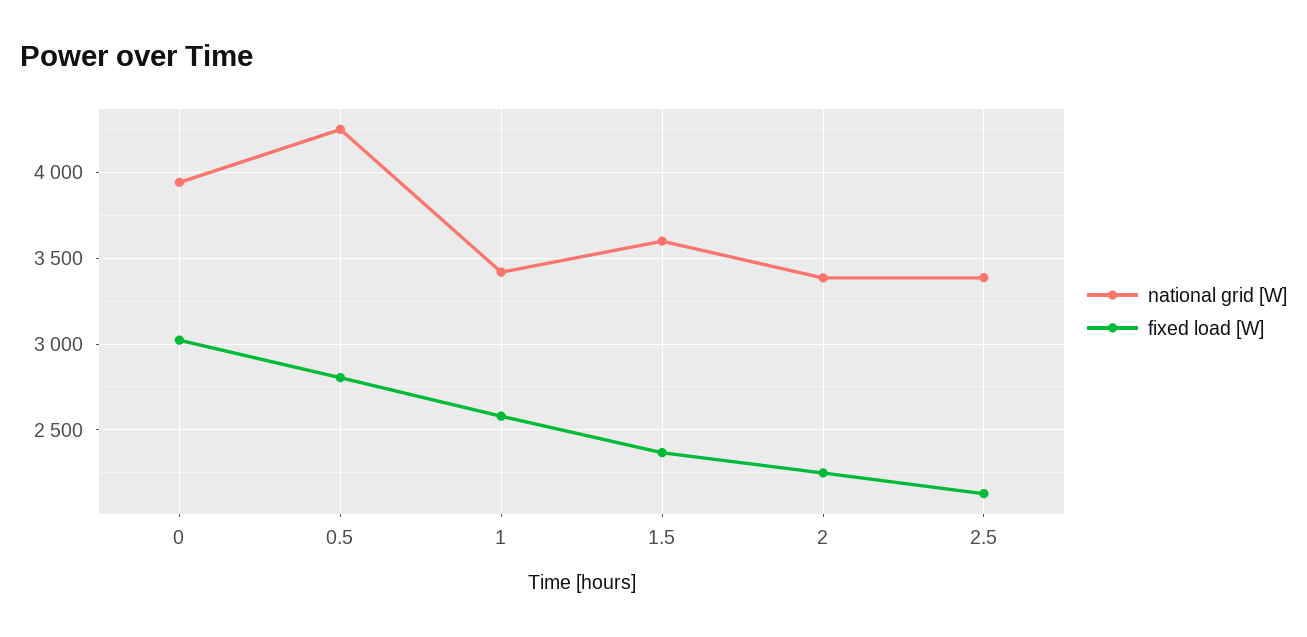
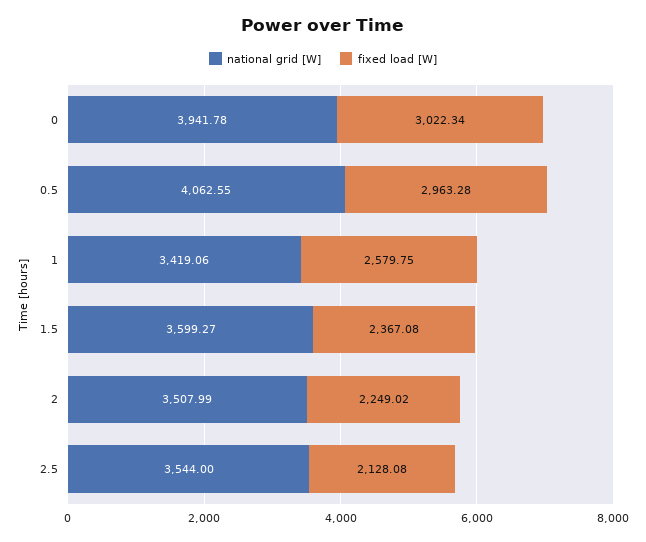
  {
    "national grid [W]": {
      "0": 3941.78,
-     "0.5": 4250,
+     "0.5": 4062.55,
      "1": 3419.06,
      "1.5": 3599.27,
-     "2": 3400,
+     "2": 3507.99,
-     "2.5": 3400
+     "2.5": 3544
    },
    "fixed load [W]": {
      "0": 3022.34,
-     "0.5": 2800,
+     "0.5": 2963.28,
      "1": 2579.75,
      "1.5": 2367.08,
      "2": 2249.02,
      "2.5": 2128.08
    }
  }

